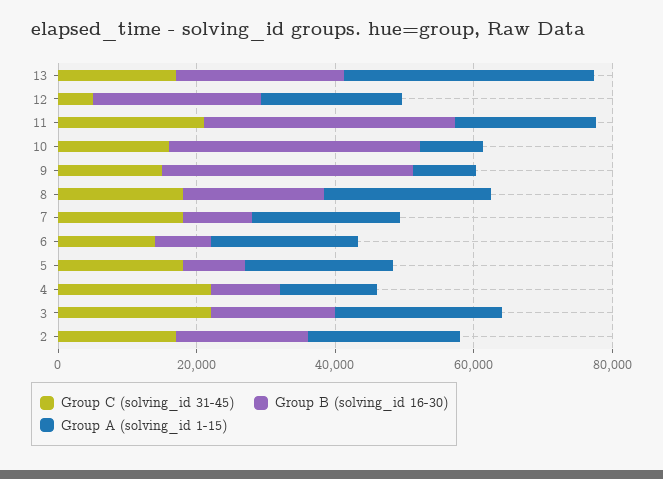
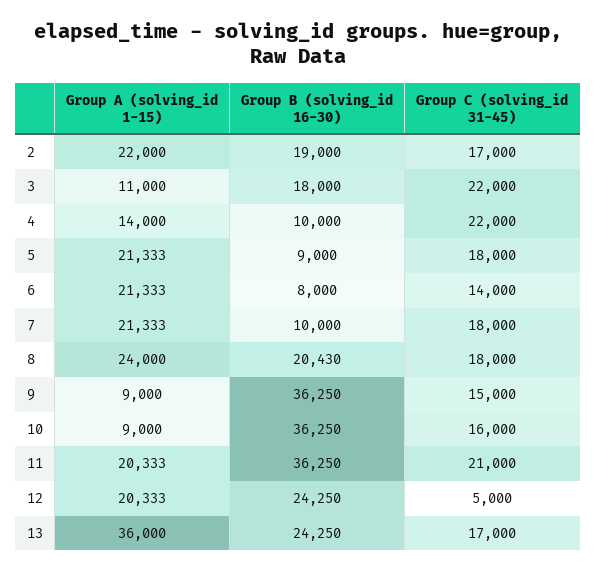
  {
    "Group C (solving_id 31-45)": {
      "13": 17000,
      "12": 5000,
      "11": 21000,
      "10": 16000,
      "9": 15000,
      "8": 18000,
      "7": 18000,
      "6": 14000,
      "5": 18000,
      "4": 22000,
      "3": 22000,
      "2": 17000
    },
    "Group B (solving_id 16-30)": {
      "13": 24250,
      "12": 24250,
      "11": 36250,
      "10": 36250,
      "9": 36250,
      "8": 20430,
      "7": 10000,
      "6": 8000,
      "5": 9000,
      "4": 10000,
      "3": 18000,
      "2": 19000
    },
    "Group A (solving_id 1-15)": {
      "13": 36000,
      "12": 20333,
      "11": 20333,
      "10": 9000,
      "9": 9000,
      "8": 24000,
      "7": 21333,
      "6": 21333,
      "5": 21333,
      "4": 14000,
-     "3": 25000,
+     "3": 11000,
      "2": 22000
    }
  }

